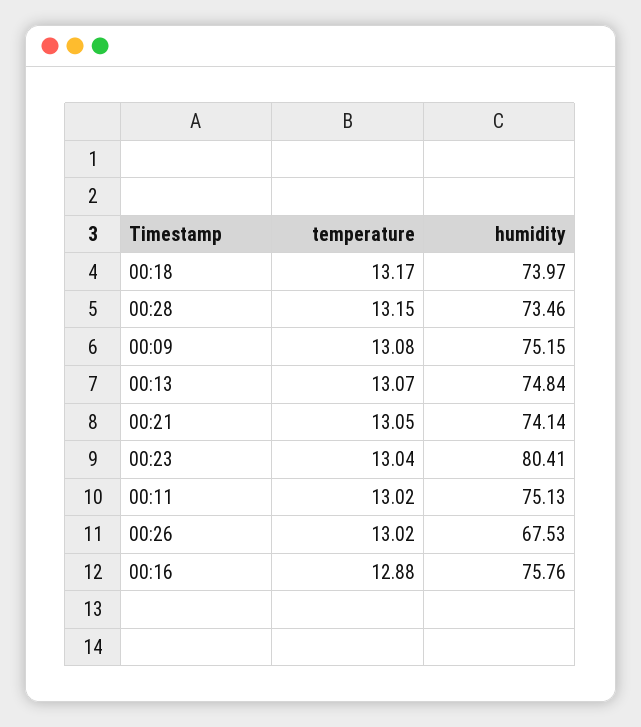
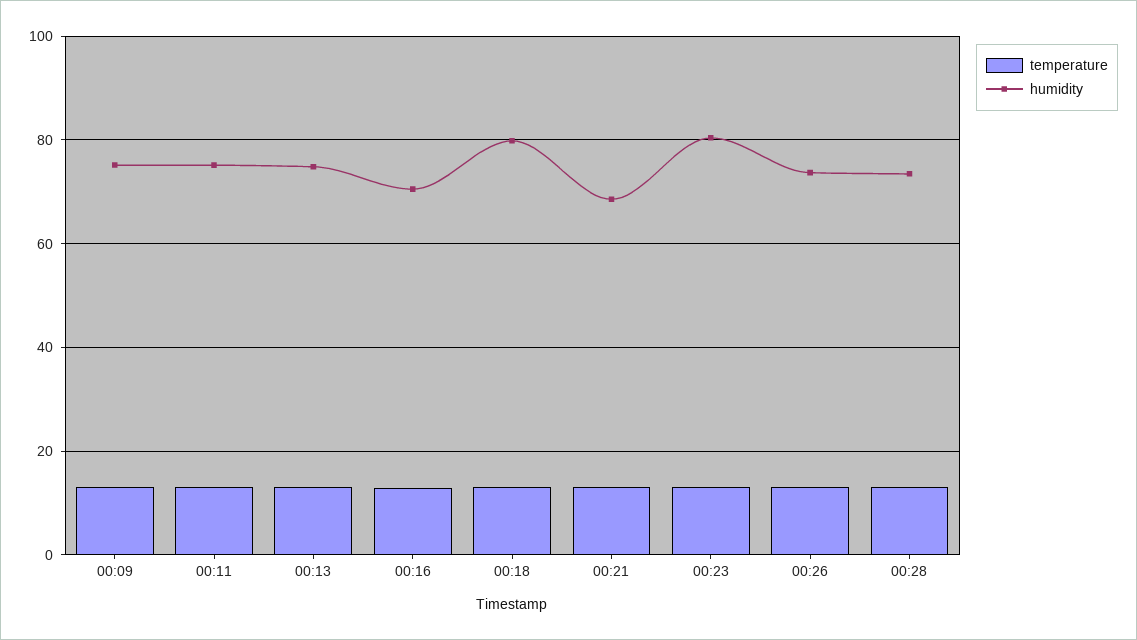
  {
    "temperature": {
      "00:18": 13.17,
      "00:28": 13.15,
      "00:09": 13.08,
      "00:13": 13.07,
      "00:21": 13.05,
      "00:23": 13.04,
      "00:11": 13.02,
      "00:26": 13.02,
      "00:16": 12.88
    },
    "humidity": {
-     "00:18": 73.97,
+     "00:18": 80,
      "00:28": 73.46,
      "00:09": 75.15,
      "00:13": 74.84,
-     "00:21": 74.14,
+     "00:21": 68,
      "00:23": 80.41,
      "00:11": 75.13,
-     "00:26": 67.53,
+     "00:26": 74,
-     "00:16": 75.76
+     "00:16": 70
    }
  }

